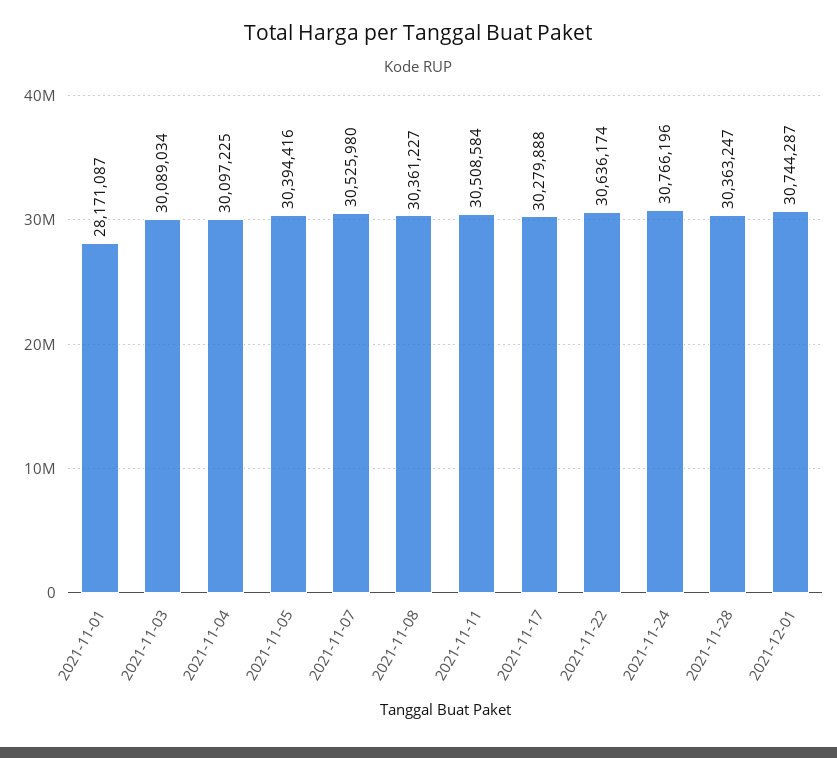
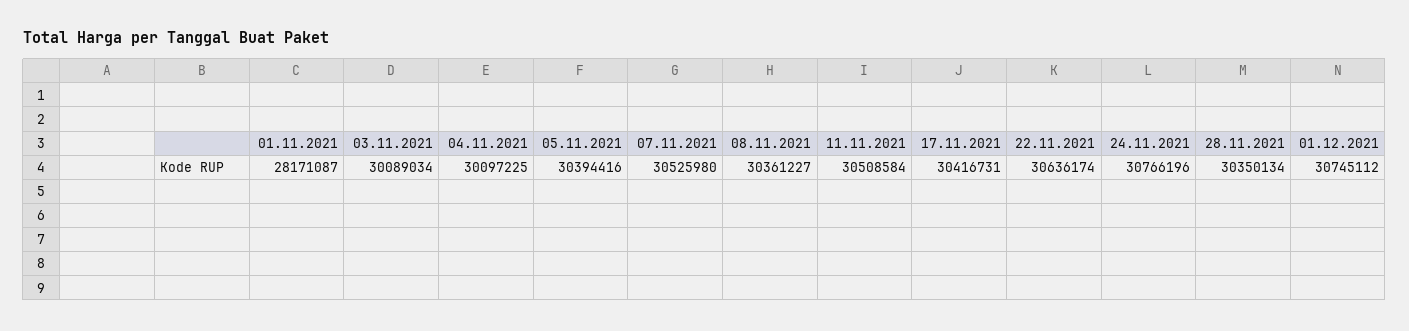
  {
    "2021-11-01": 28171087,
    "2021-11-03": 30089034,
    "2021-11-04": 30097225,
    "2021-11-05": 30394416,
    "2021-11-07": 30525980,
    "2021-11-08": 30361227,
    "2021-11-11": 30508584,
-   "2021-11-17": 30279888,
+   "2021-11-17": 30416731,
    "2021-11-22": 30636174,
    "2021-11-24": 30766196,
-   "2021-11-28": 30363247,
+   "2021-11-28": 30350134,
-   "2021-12-01": 30744287
+   "2021-12-01": 30745112
  }

